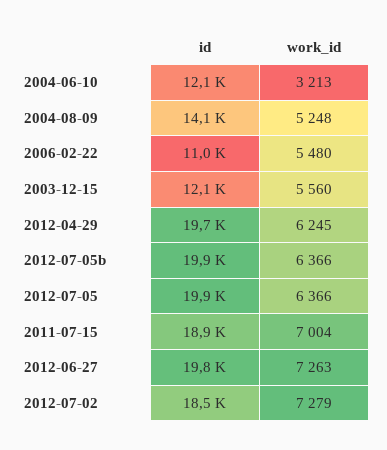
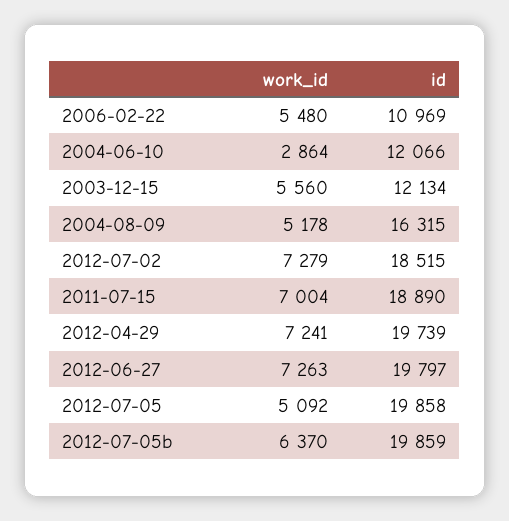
  {
    "id": {
      "2004-06-10": 12066,
-     "2004-08-09": 14100,
+     "2004-08-09": 16315,
      "2006-02-22": 10969,
      "2003-12-15": 12134,
      "2012-04-29": 19739,
      "2012-07-05b": 19859,
      "2012-07-05": 19858,
      "2011-07-15": 18890,
      "2012-06-27": 19797,
      "2012-07-02": 18515
    },
    "work_id": {
-     "2004-06-10": 3213,
+     "2004-06-10": 2864,
-     "2004-08-09": 5248,
+     "2004-08-09": 5178,
      "2006-02-22": 5480,
      "2003-12-15": 5560,
-     "2012-04-29": 6245,
+     "2012-04-29": 7241,
-     "2012-07-05b": 6366,
+     "2012-07-05b": 6370,
-     "2012-07-05": 6366,
+     "2012-07-05": 5092,
      "2011-07-15": 7004,
      "2012-06-27": 7263,
      "2012-07-02": 7279
    }
  }

